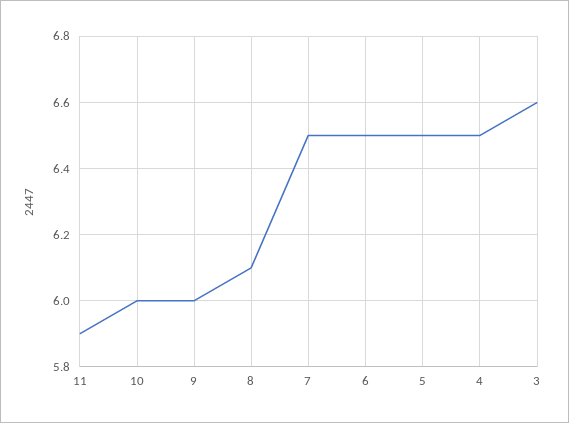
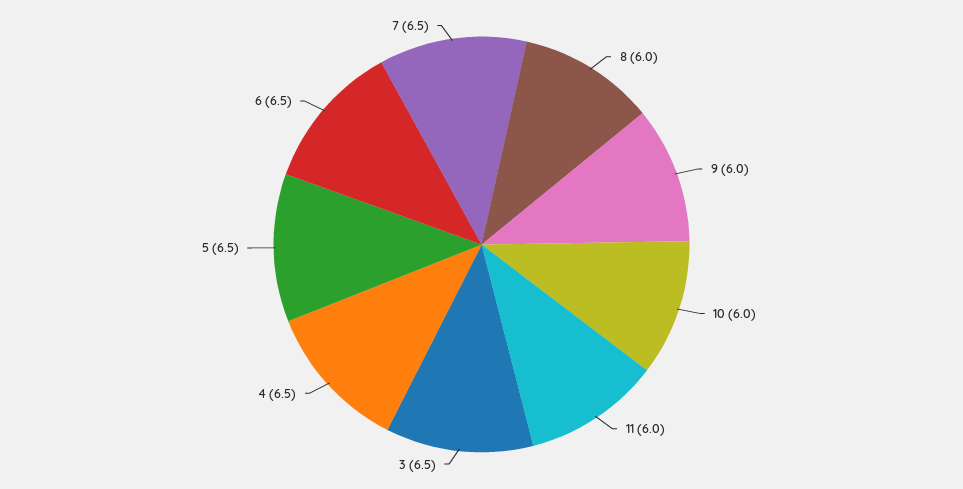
  {
-   "11": 5.9,
+   "11": 6,
    "10": 6,
    "9": 6,
-   "8": 6.1,
+   "8": 6,
    "7": 6.5,
    "6": 6.5,
    "5": 6.5,
    "4": 6.5,
-   "3": 6.6
+   "3": 6.5
  }

